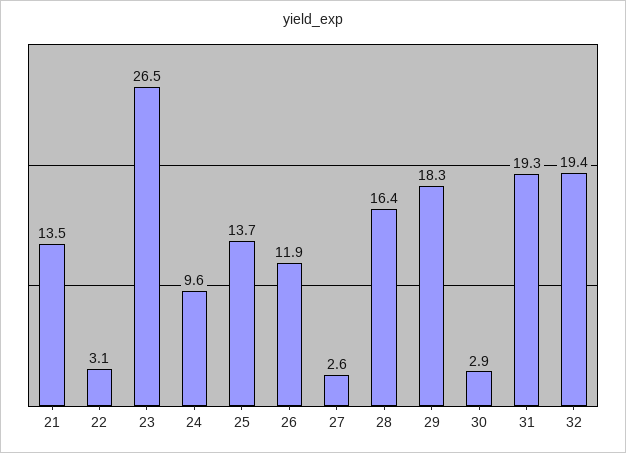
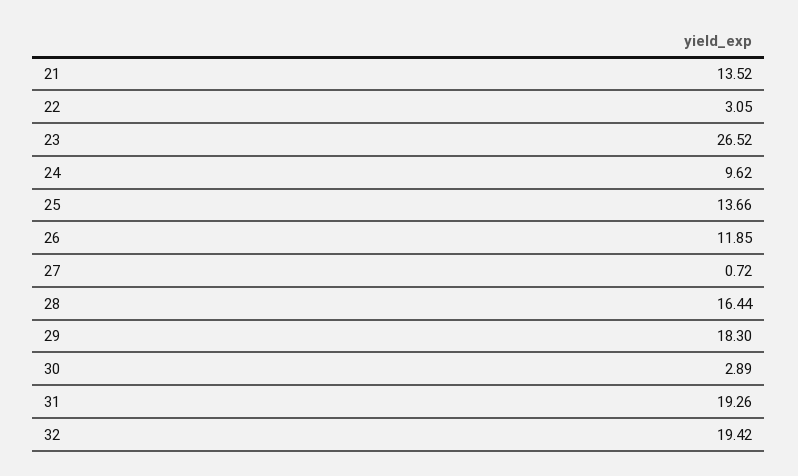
  {
    "21": 13.52,
    "22": 3.05,
    "23": 26.52,
    "24": 9.62,
    "25": 13.66,
    "26": 11.85,
-   "27": 2.6,
+   "27": 0.72,
    "28": 16.44,
    "29": 18.3,
    "30": 2.89,
    "31": 19.26,
    "32": 19.42
  }

